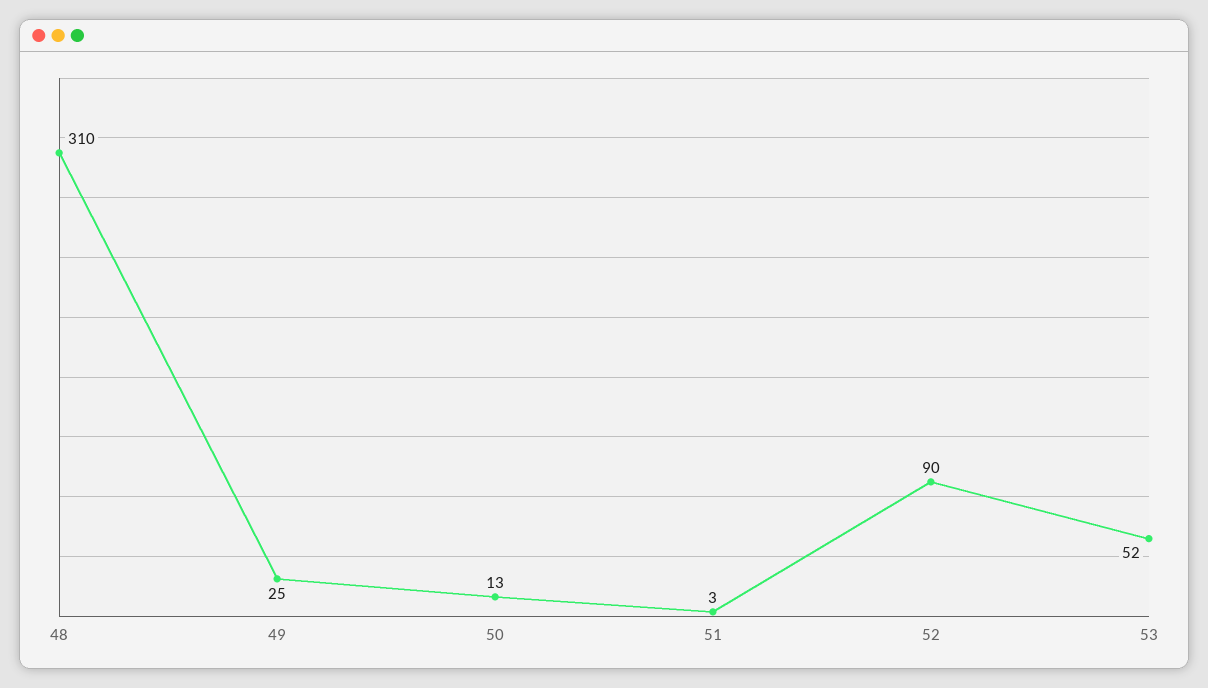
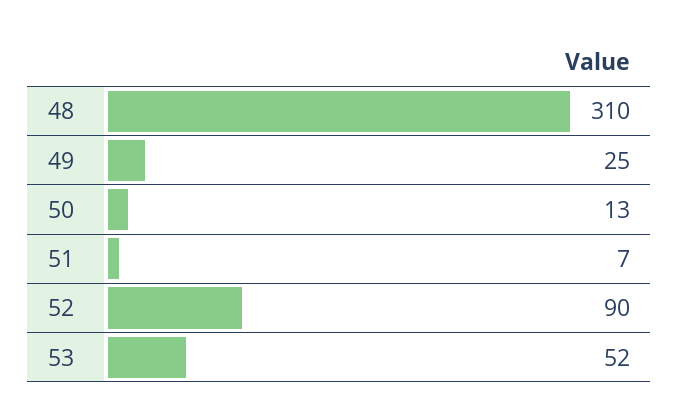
  {
    "48": 310,
    "49": 25,
    "50": 13,
-   "51": 3,
+   "51": 7,
    "52": 90,
    "53": 52
  }

